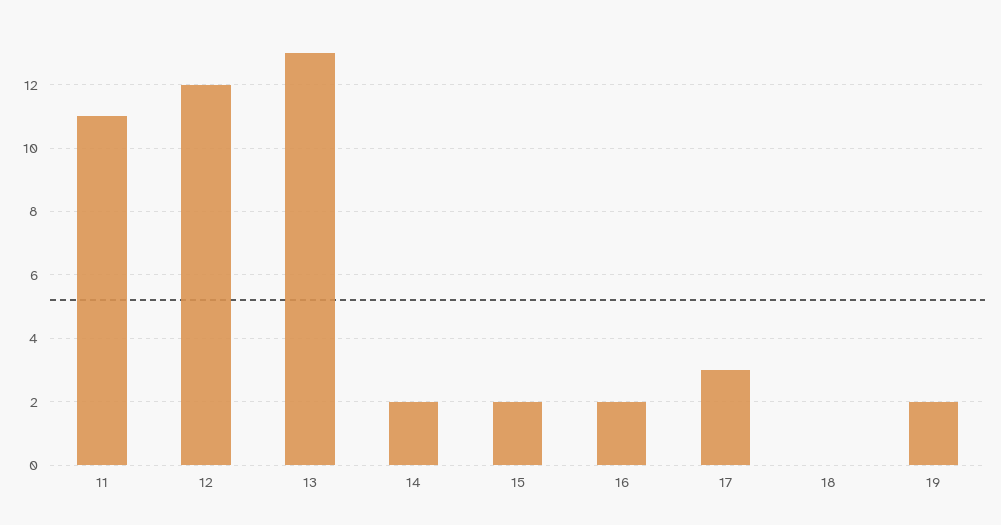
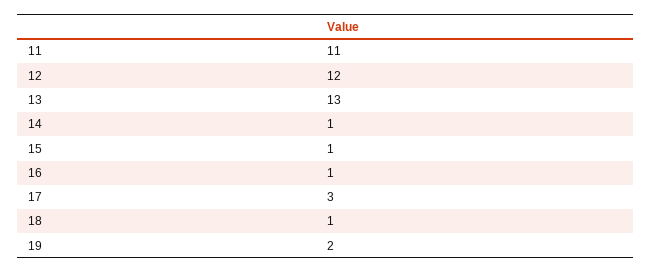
  {
    "11": 11,
    "12": 12,
    "13": 13,
-   "14": 2,
+   "14": 1,
-   "15": 2,
+   "15": 1,
-   "16": 2,
+   "16": 1,
    "17": 3,
-   "18": 0,
+   "18": 1,
    "19": 2
  }

